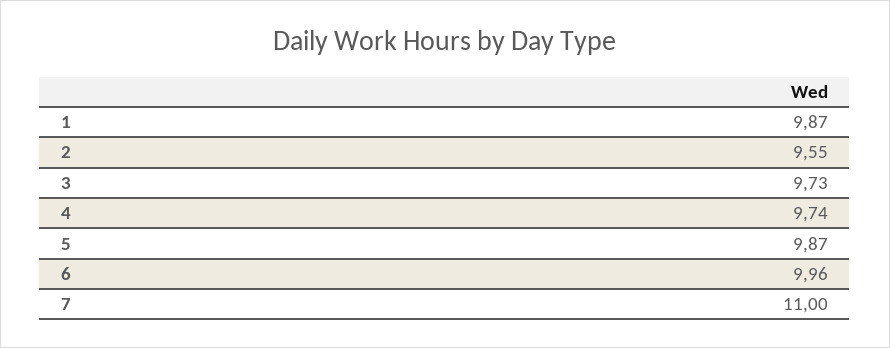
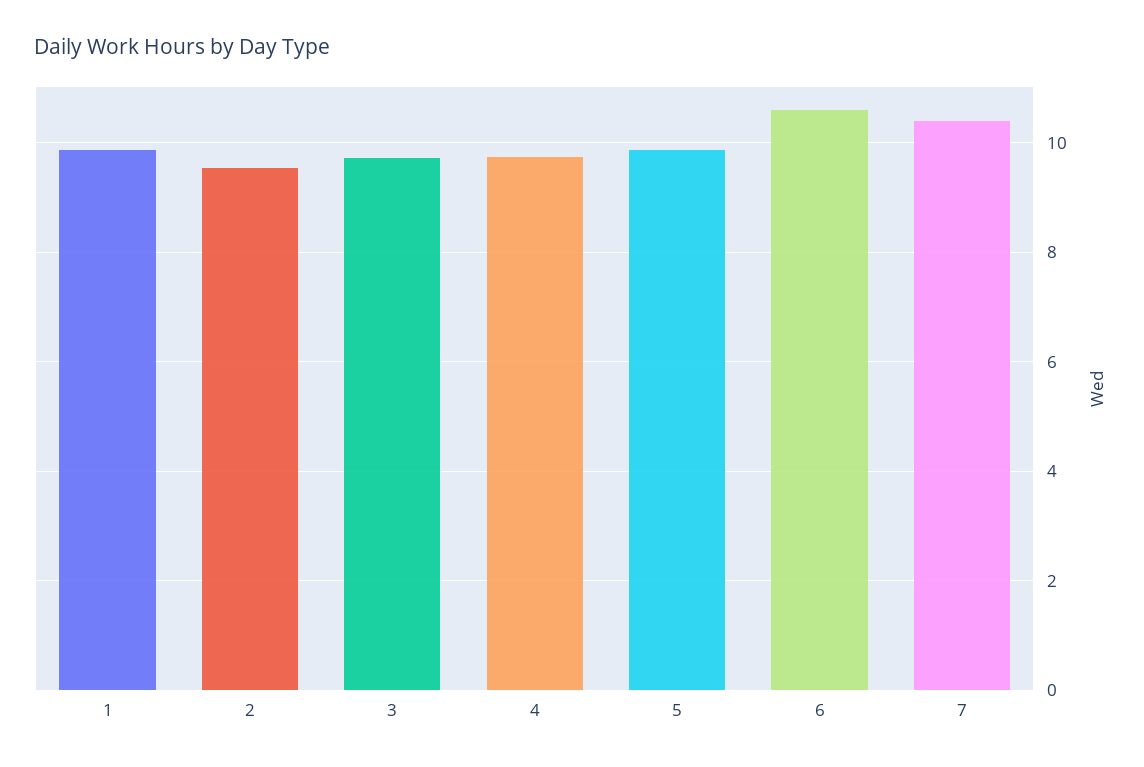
  {
    "1": 9.87,
    "2": 9.55,
    "3": 9.73,
    "4": 9.74,
    "5": 9.87,
-   "6": 9.96,
+   "6": 10.6,
-   "7": 11
+   "7": 10.4
  }

